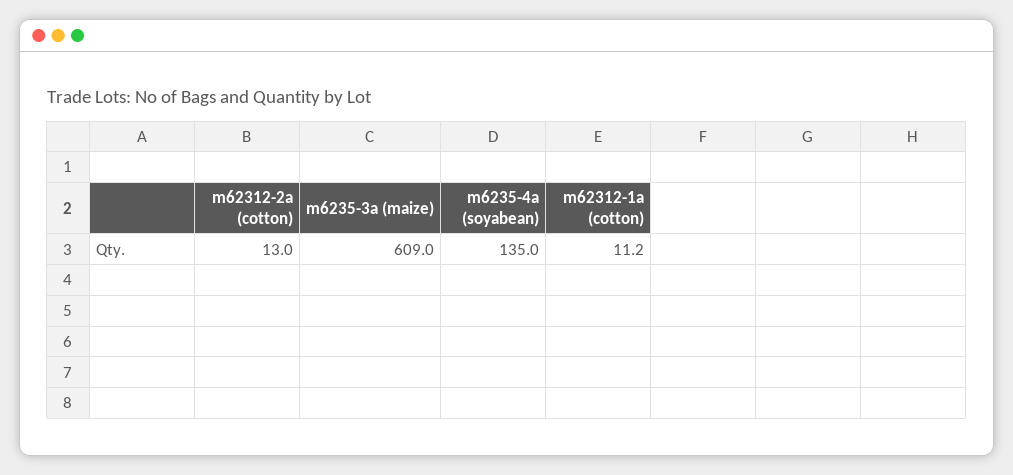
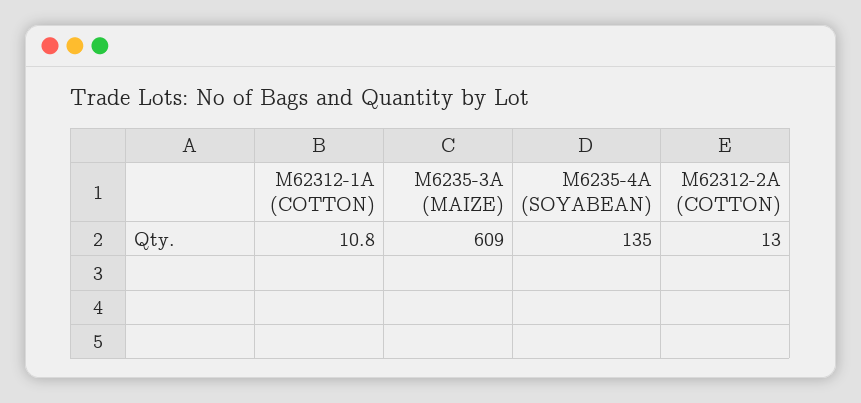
  {
    "m62312-2a (cotton)": 13,
    "m6235-3a (maize)": 609,
    "m6235-4a (soyabean)": 135,
-   "m62312-1a (cotton)": 11.2
+   "m62312-1a (cotton)": 10.8
  }

